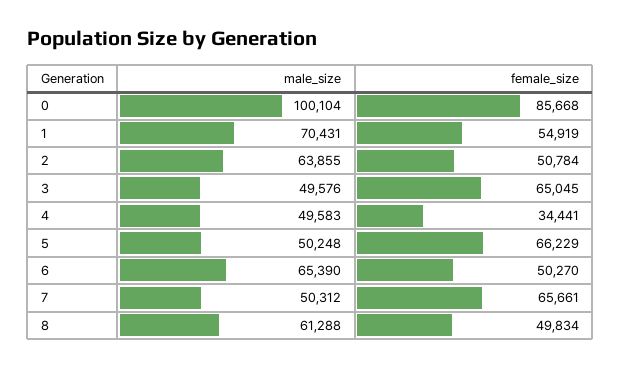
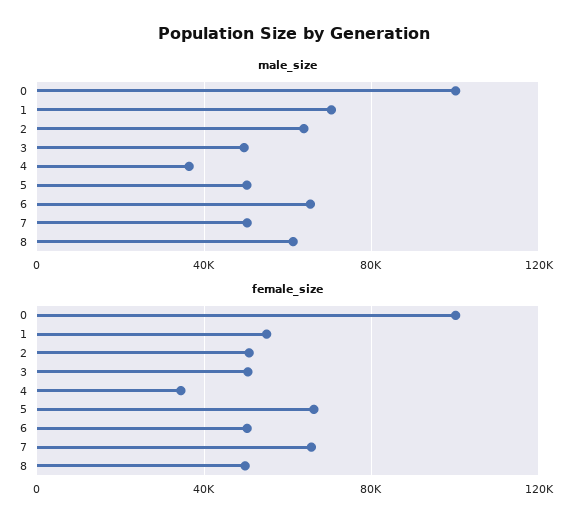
  {
    "male_size": {
      "0": 100104,
      "1": 70431,
      "2": 63855,
      "3": 49576,
-     "4": 49583,
+     "4": 35000,
      "5": 50248,
      "6": 65390,
      "7": 50312,
      "8": 61288
    },
    "female_size": {
-     "0": 85668,
+     "0": 100000,
      "1": 54919,
      "2": 50784,
-     "3": 65045,
+     "3": 50000,
      "4": 34441,
      "5": 66229,
      "6": 50270,
      "7": 65661,
      "8": 49834
    }
  }

